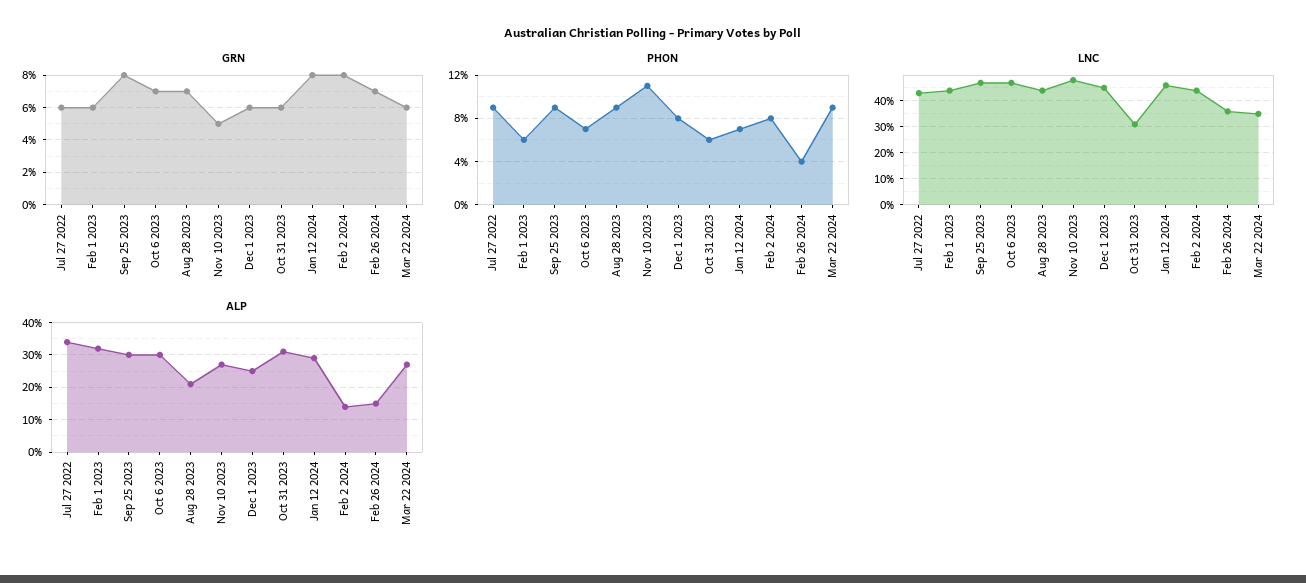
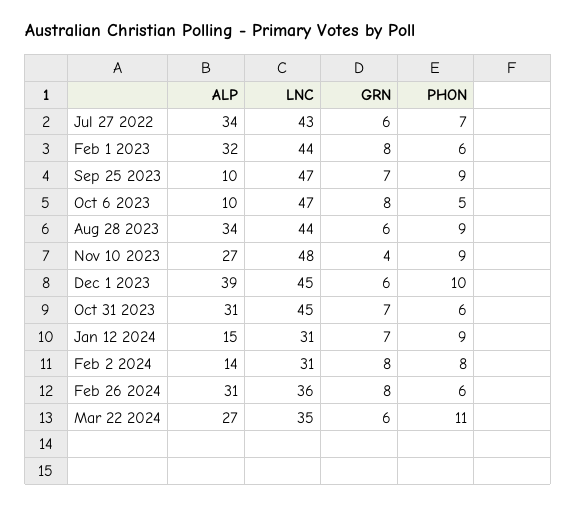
  {
    "GRN": {
      "Jul 27 2022": 6,
-     "Feb 1 2023": 6,
+     "Feb 1 2023": 8,
-     "Sep 25 2023": 8,
+     "Sep 25 2023": 7,
-     "Oct 6 2023": 7,
+     "Oct 6 2023": 8,
-     "Aug 28 2023": 7,
+     "Aug 28 2023": 6,
-     "Nov 10 2023": 5,
+     "Nov 10 2023": 4,
      "Dec 1 2023": 6,
-     "Oct 31 2023": 6,
+     "Oct 31 2023": 7,
-     "Jan 12 2024": 8,
+     "Jan 12 2024": 7,
      "Feb 2 2024": 8,
-     "Feb 26 2024": 7,
+     "Feb 26 2024": 8,
      "Mar 22 2024": 6
    },
    "PHON": {
-     "Jul 27 2022": 9,
+     "Jul 27 2022": 7,
      "Feb 1 2023": 6,
      "Sep 25 2023": 9,
-     "Oct 6 2023": 7,
+     "Oct 6 2023": 5,
      "Aug 28 2023": 9,
-     "Nov 10 2023": 11,
+     "Nov 10 2023": 9,
-     "Dec 1 2023": 8,
+     "Dec 1 2023": 10,
      "Oct 31 2023": 6,
-     "Jan 12 2024": 7,
+     "Jan 12 2024": 9,
      "Feb 2 2024": 8,
-     "Feb 26 2024": 4,
+     "Feb 26 2024": 6,
-     "Mar 22 2024": 9
+     "Mar 22 2024": 11
    },
    "LNC": {
      "Jul 27 2022": 43,
      "Feb 1 2023": 44,
      "Sep 25 2023": 47,
      "Oct 6 2023": 47,
      "Aug 28 2023": 44,
      "Nov 10 2023": 48,
      "Dec 1 2023": 45,
-     "Oct 31 2023": 30,
+     "Oct 31 2023": 45,
-     "Jan 12 2024": 45,
+     "Jan 12 2024": 31,
-     "Feb 2 2024": 45,
+     "Feb 2 2024": 31,
      "Feb 26 2024": 36,
      "Mar 22 2024": 35
    },
    "ALP": {
      "Jul 27 2022": 34,
      "Feb 1 2023": 32,
-     "Sep 25 2023": 30,
+     "Sep 25 2023": 10,
-     "Oct 6 2023": 30,
+     "Oct 6 2023": 10,
-     "Aug 28 2023": 20,
+     "Aug 28 2023": 34,
      "Nov 10 2023": 27,
-     "Dec 1 2023": 25,
+     "Dec 1 2023": 39,
      "Oct 31 2023": 31,
-     "Jan 12 2024": 30,
+     "Jan 12 2024": 15,
      "Feb 2 2024": 14,
-     "Feb 26 2024": 15,
+     "Feb 26 2024": 31,
      "Mar 22 2024": 27
    }
  }

